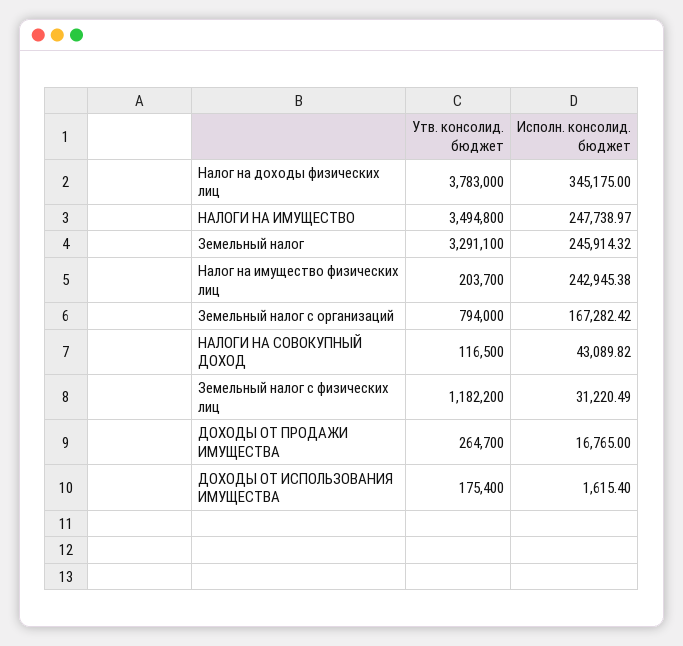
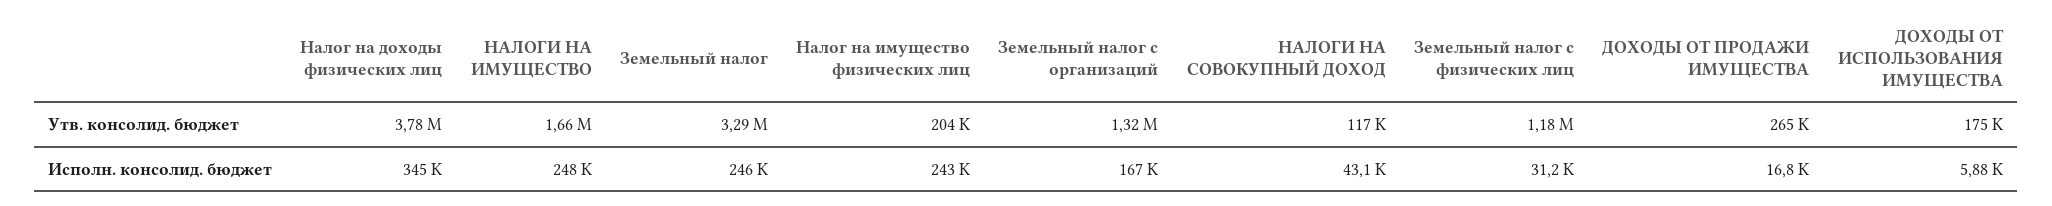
  {
    "Утв. консолид. бюджет": {
      "Налог на доходы физических лиц": 3783000,
-     "НАЛОГИ НА ИМУЩЕСТВО": 3494800,
+     "НАЛОГИ НА ИМУЩЕСТВО": 1660000,
      "Земельный налог": 3291100,
      "Налог на имущество физических лиц": 203700,
-     "Земельный налог с организаций": 794000,
+     "Земельный налог с организаций": 1320000,
      "НАЛОГИ НА СОВОКУПНЫЙ ДОХОД": 116500,
      "Земельный налог с физических лиц": 1182200,
      "ДОХОДЫ ОТ ПРОДАЖИ ИМУЩЕСТВА": 264700,
      "ДОХОДЫ ОТ ИСПОЛЬЗОВАНИЯ ИМУЩЕСТВА": 175400
    },
    "Исполн. консолид. бюджет": {
      "Налог на доходы физических лиц": 345175,
      "НАЛОГИ НА ИМУЩЕСТВО": 247738.97,
      "Земельный налог": 245914.32,
      "Налог на имущество физических лиц": 242945.38,
      "Земельный налог с организаций": 167282.42,
      "НАЛОГИ НА СОВОКУПНЫЙ ДОХОД": 43089.82,
      "Земельный налог с физических лиц": 31220.49,
      "ДОХОДЫ ОТ ПРОДАЖИ ИМУЩЕСТВА": 16765,
-     "ДОХОДЫ ОТ ИСПОЛЬЗОВАНИЯ ИМУЩЕСТВА": 1615.4
+     "ДОХОДЫ ОТ ИСПОЛЬЗОВАНИЯ ИМУЩЕСТВА": 5880
    }
  }

